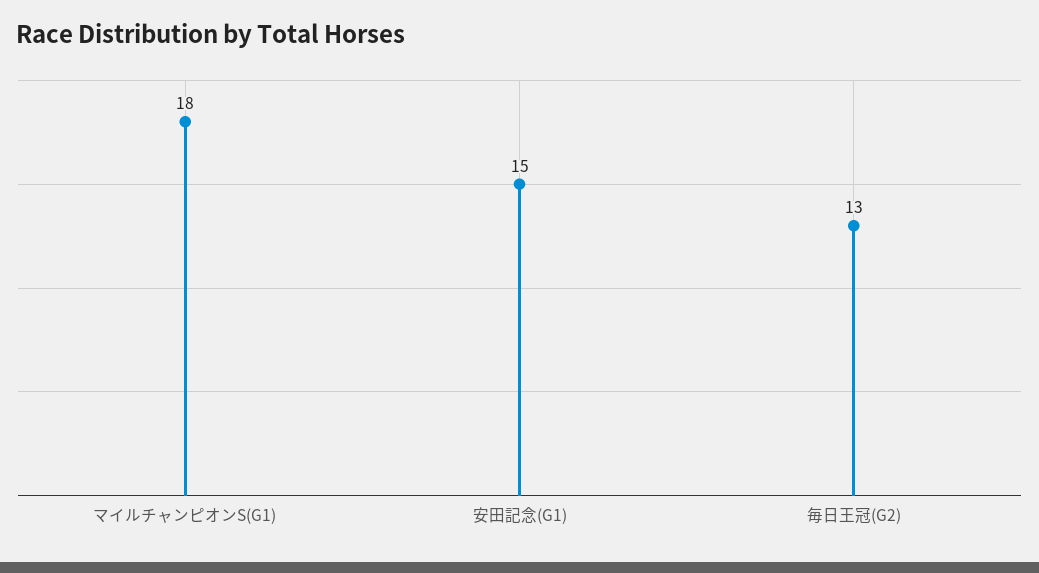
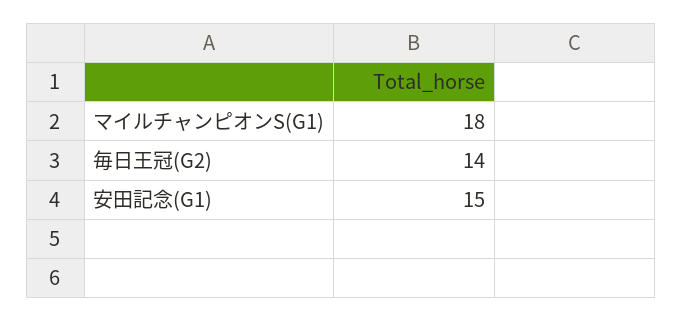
  {
    "マイルチャンピオンS(G1)": 18,
    "安田記念(G1)": 15,
-   "毎日王冠(G2)": 13
+   "毎日王冠(G2)": 14
  }

